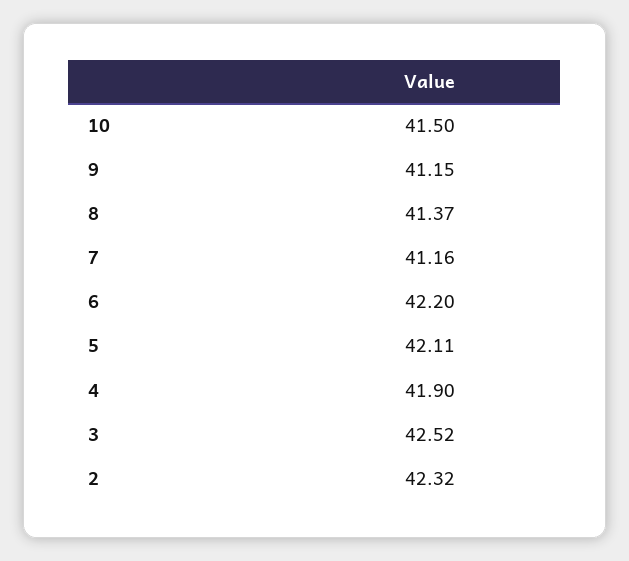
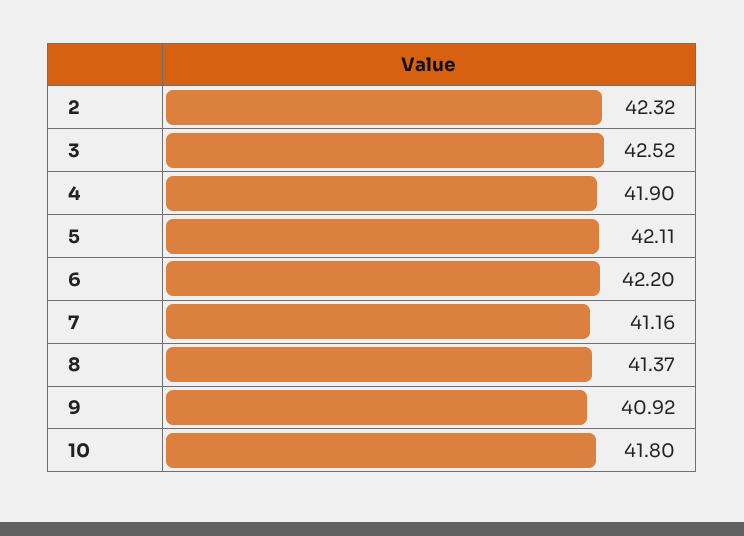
  {
-   "10": 41.5,
+   "10": 41.8,
-   "9": 41.15,
+   "9": 40.92,
    "8": 41.37,
    "7": 41.16,
    "6": 42.2,
    "5": 42.11,
    "4": 41.9,
    "3": 42.52,
    "2": 42.32
  }

